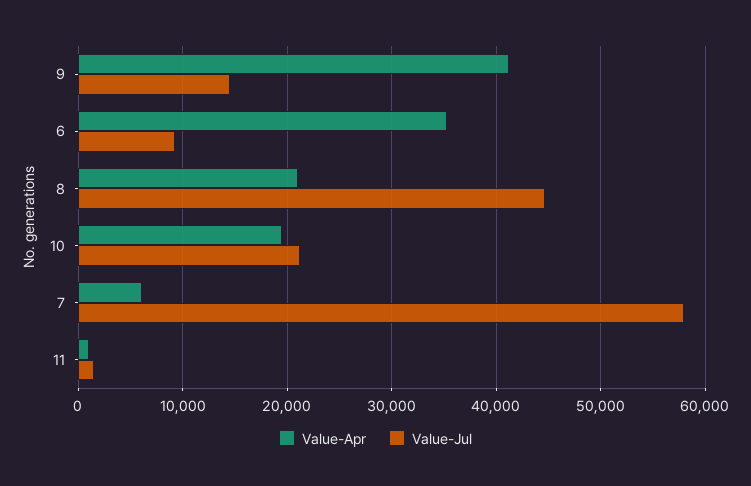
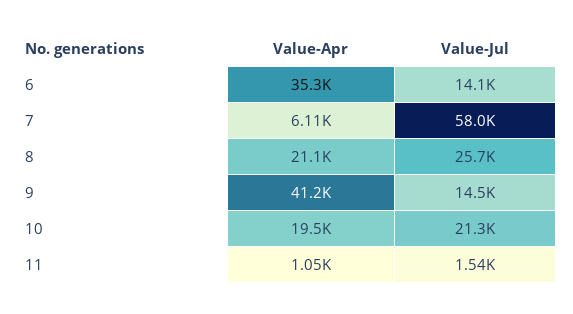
  {
    "Value-Apr": {
      "9": 41200,
      "6": 35300,
      "8": 21100,
      "10": 19500,
      "7": 6110,
      "11": 1050
    },
    "Value-Jul": {
      "9": 14500,
-     "6": 9000,
+     "6": 14100,
-     "8": 45000,
+     "8": 25700,
      "10": 21300,
      "7": 58000,
      "11": 1540
    }
  }

